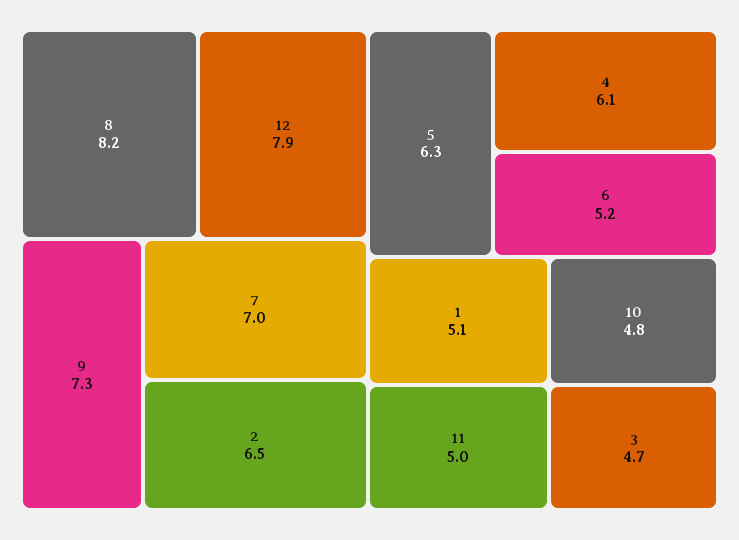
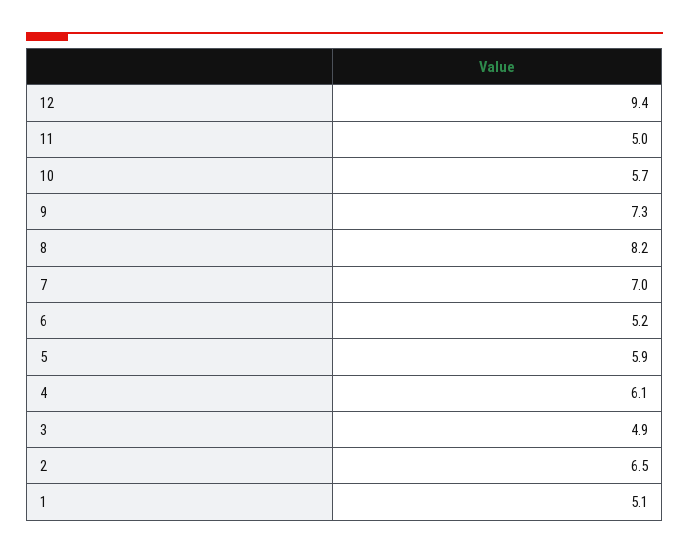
  {
    "8": 8.2,
-   "12": 7.9,
+   "12": 9.4,
    "9": 7.3,
    "7": 7,
    "2": 6.5,
-   "5": 6.3,
+   "5": 5.9,
    "4": 6.1,
    "6": 5.2,
    "1": 5.1,
    "11": 5,
-   "10": 4.8,
+   "10": 5.7,
-   "3": 4.7
+   "3": 4.9
  }

